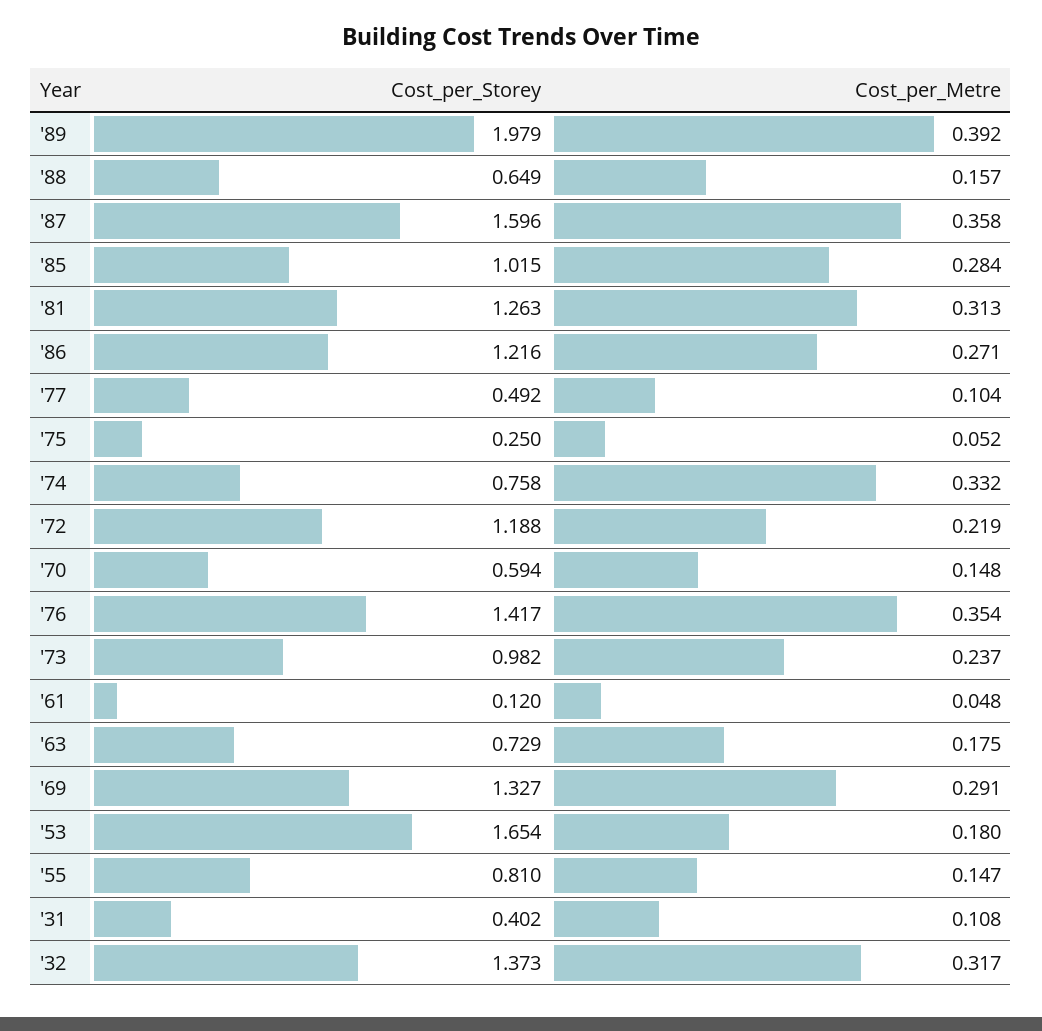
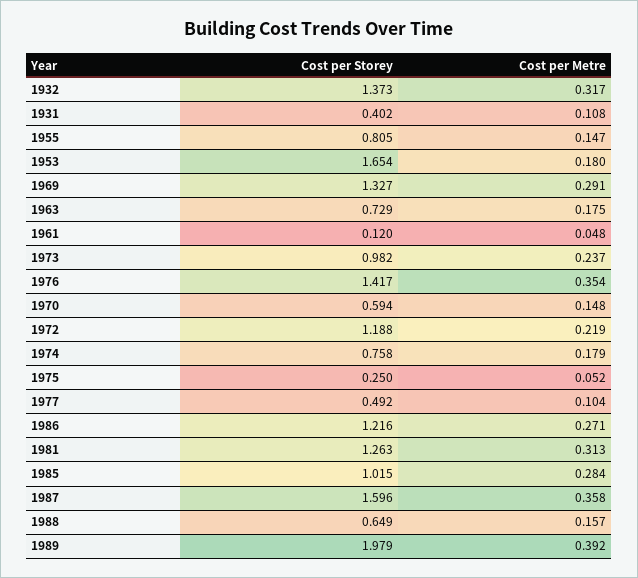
  {
    "Cost_per_Storey": {
      "'89": 1.979,
      "'88": 0.649,
      "'87": 1.596,
      "'85": 1.015,
      "'81": 1.263,
      "'86": 1.216,
      "'77": 0.492,
      "'75": 0.25,
      "'74": 0.758,
      "'72": 1.188,
      "'70": 0.594,
      "'76": 1.417,
      "'73": 0.982,
      "'61": 0.12,
      "'63": 0.729,
      "'69": 1.327,
      "'53": 1.654,
-     "'55": 0.81,
+     "'55": 0.805,
      "'31": 0.402,
      "'32": 1.373
    },
    "Cost_per_Metre": {
      "'89": 0.392,
      "'88": 0.157,
      "'87": 0.358,
      "'85": 0.284,
      "'81": 0.313,
      "'86": 0.271,
      "'77": 0.104,
      "'75": 0.052,
-     "'74": 0.332,
+     "'74": 0.179,
      "'72": 0.219,
      "'70": 0.148,
      "'76": 0.354,
      "'73": 0.237,
      "'61": 0.048,
      "'63": 0.175,
      "'69": 0.291,
      "'53": 0.18,
      "'55": 0.147,
      "'31": 0.108,
      "'32": 0.317
    }
  }

